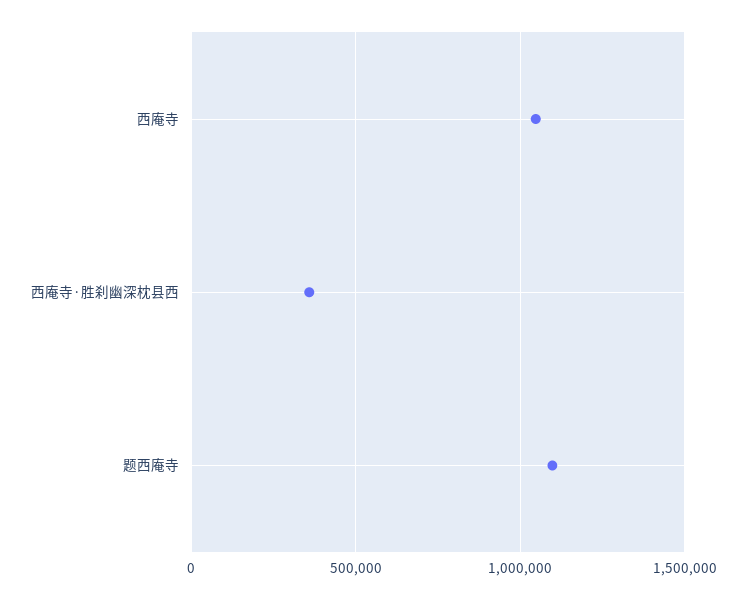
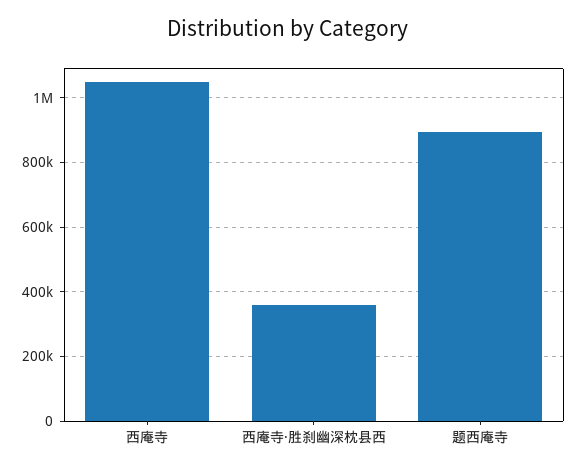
  {
    "西庵寺": 1040000,
    "西庵寺·胜刹幽深枕县西": 360000,
-   "题西庵寺": 1100000
+   "题西庵寺": 900000
  }

